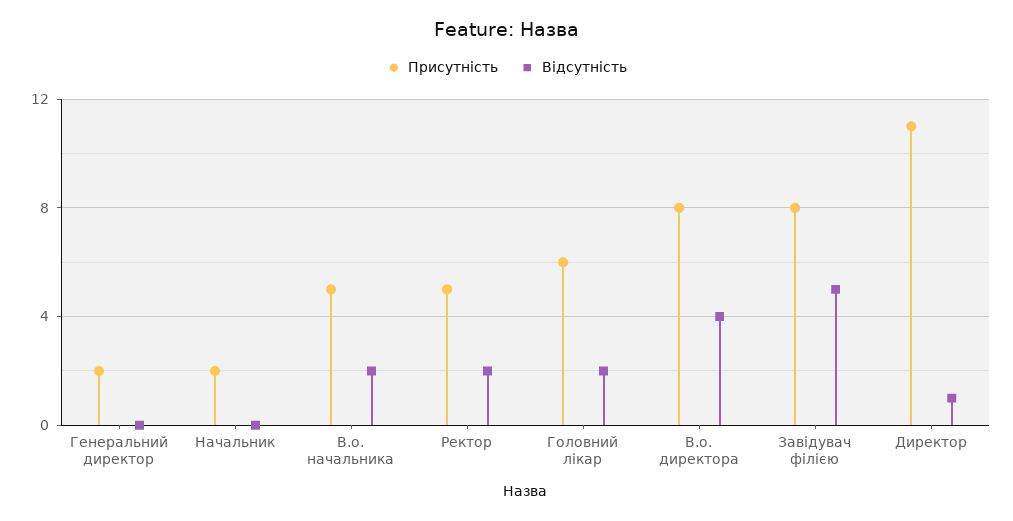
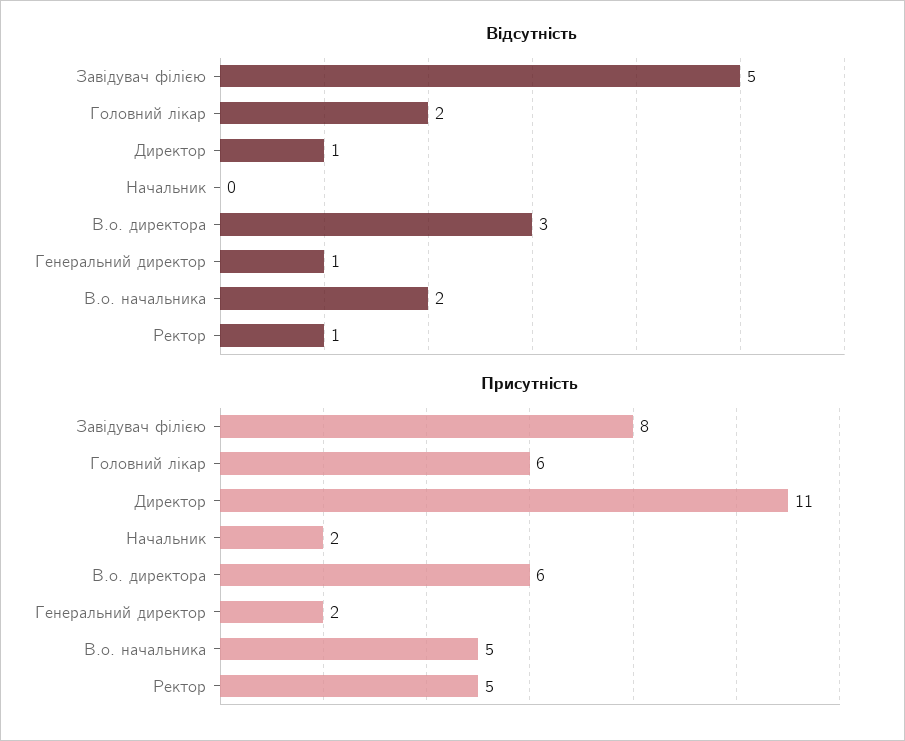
  {
    "Присутність": {
      "Генеральний директор": 2,
      "Начальник": 2,
      "В.о. начальника": 5,
      "Ректор": 5,
      "Головний лікар": 6,
-     "В.о. директора": 8,
+     "В.о. директора": 6,
      "Завідувач філією": 8,
      "Директор": 11
    },
    "Відсутність": {
-     "Генеральний директор": 0,
+     "Генеральний директор": 1,
      "Начальник": 0,
      "В.о. начальника": 2,
-     "Ректор": 2,
+     "Ректор": 1,
      "Головний лікар": 2,
-     "В.о. директора": 4,
+     "В.о. директора": 3,
      "Завідувач філією": 5,
      "Директор": 1
    }
  }

